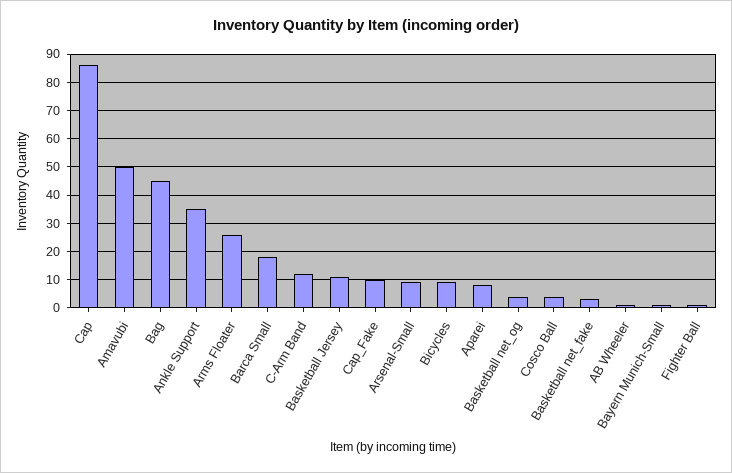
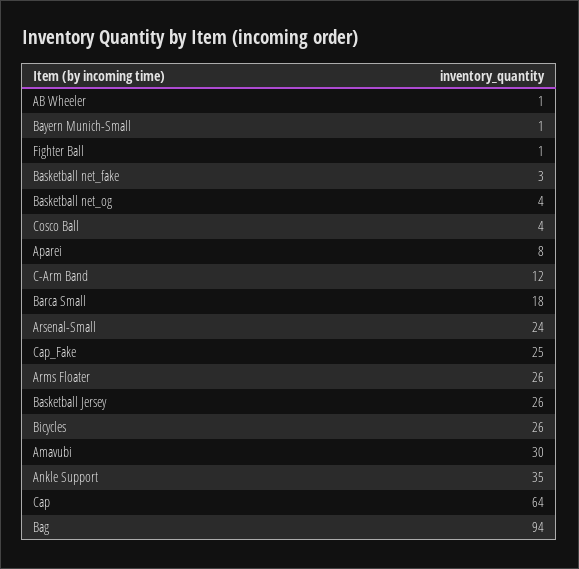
  {
-   "Cap": 85,
+   "Cap": 64,
-   "Amavubi": 50,
+   "Amavubi": 30,
-   "Bag": 45,
+   "Bag": 94,
    "Ankle Support": 35,
    "Arms Floater": 26,
    "Barca Small": 18,
    "C-Arm Band": 12,
-   "Basketball Jersey": 10,
+   "Basketball Jersey": 26,
-   "Cap_Fake": 10,
+   "Cap_Fake": 25,
-   "Arsenal-Small": 10,
+   "Arsenal-Small": 24,
-   "Bicycles": 10,
+   "Bicycles": 26,
    "Aparei": 8,
    "Basketball net_og": 4,
    "Cosco Ball": 4,
    "Basketball net_fake": 3,
    "AB Wheeler": 1,
    "Bayern Munich-Small": 1,
    "Fighter Ball": 1
  }

